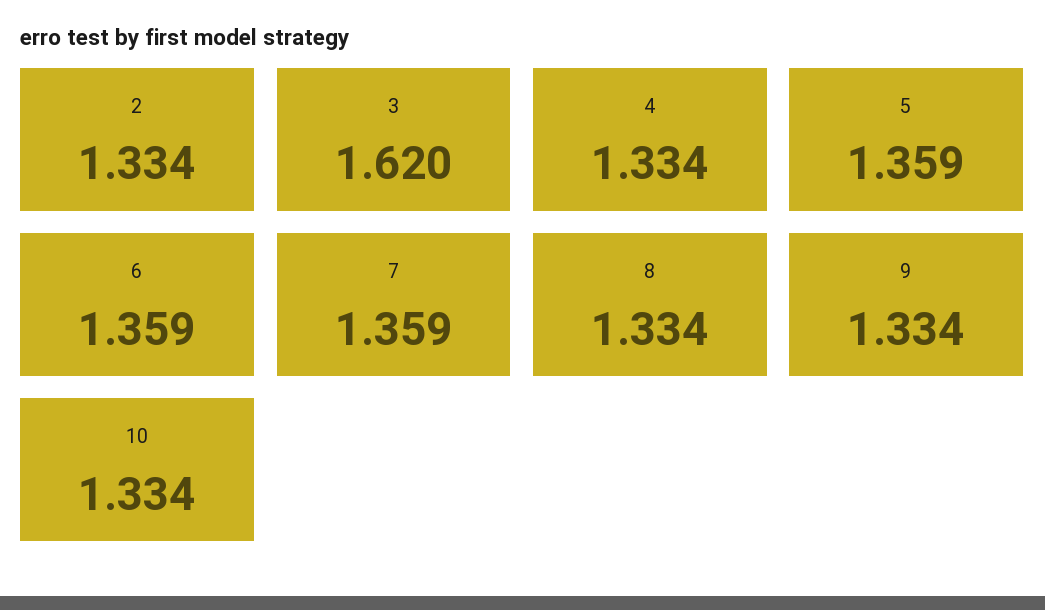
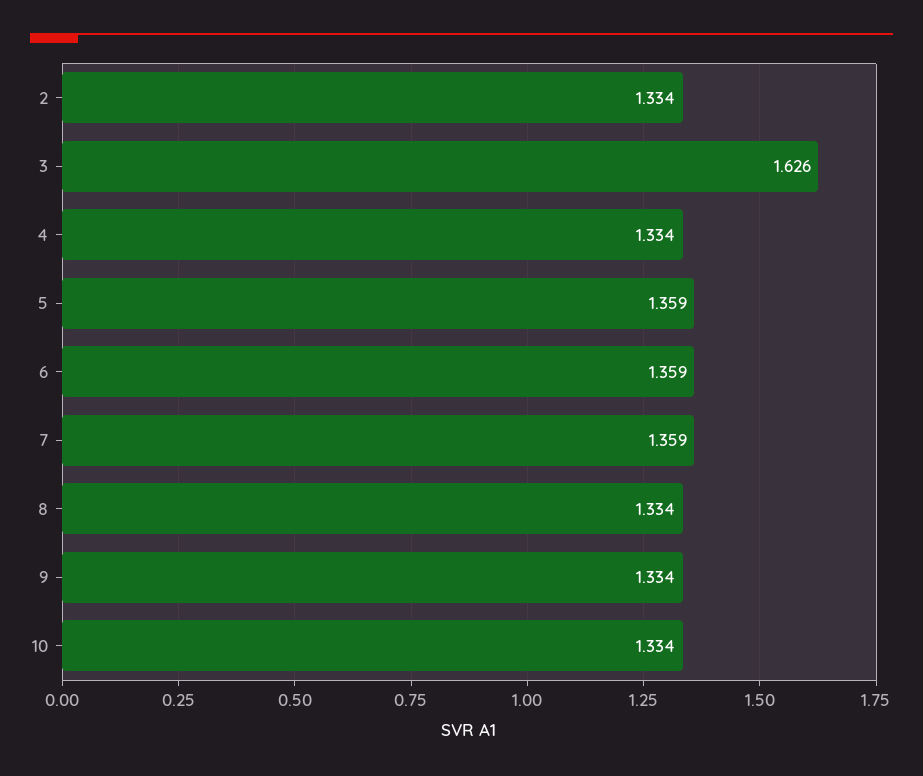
  {
    "2": 1.334,
-   "3": 1.62,
+   "3": 1.626,
    "4": 1.334,
    "5": 1.359,
    "6": 1.359,
    "7": 1.359,
    "8": 1.334,
    "9": 1.334,
    "10": 1.334
  }

